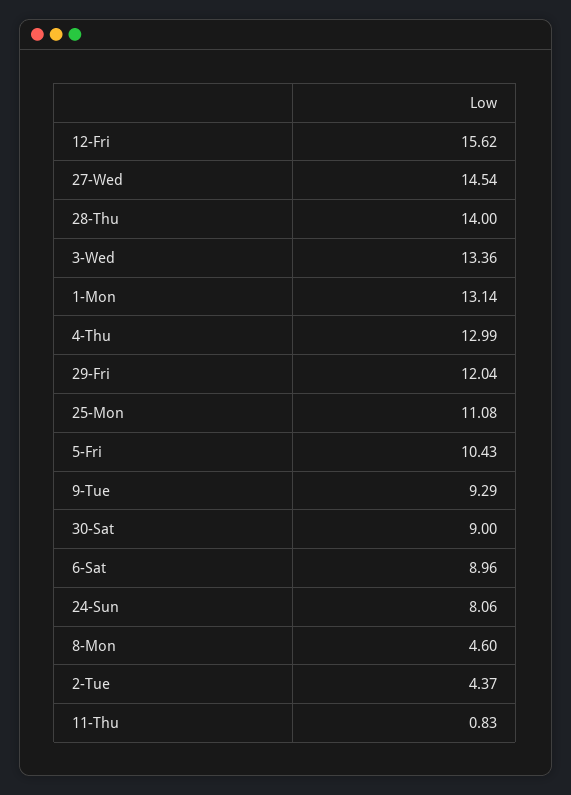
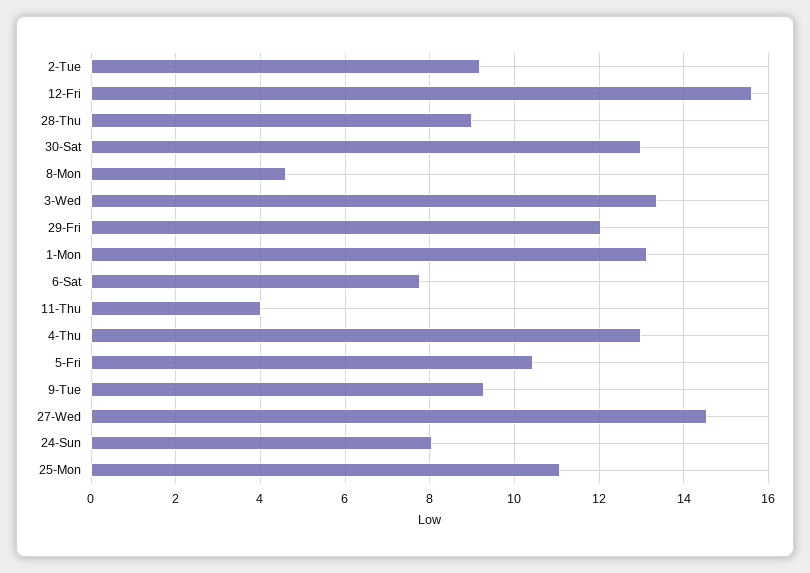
  {
    "12-Fri": 15.62,
    "27-Wed": 14.54,
-   "28-Thu": 14,
+   "28-Thu": 9,
    "3-Wed": 13.36,
    "1-Mon": 13.14,
    "4-Thu": 12.99,
    "29-Fri": 12.04,
    "25-Mon": 11.08,
    "5-Fri": 10.43,
    "9-Tue": 9.29,
-   "30-Sat": 9,
+   "30-Sat": 13,
-   "6-Sat": 8.96,
+   "6-Sat": 7.8,
    "24-Sun": 8.06,
    "8-Mon": 4.6,
-   "2-Tue": 4.37,
+   "2-Tue": 9.2,
-   "11-Thu": 0.83
+   "11-Thu": 4
  }

